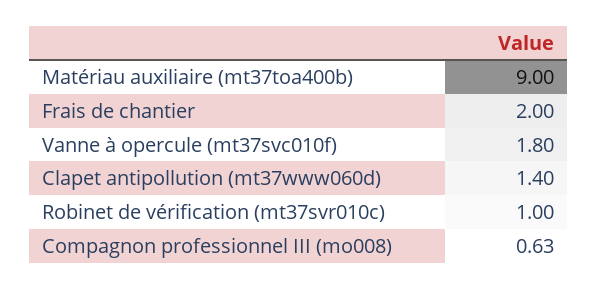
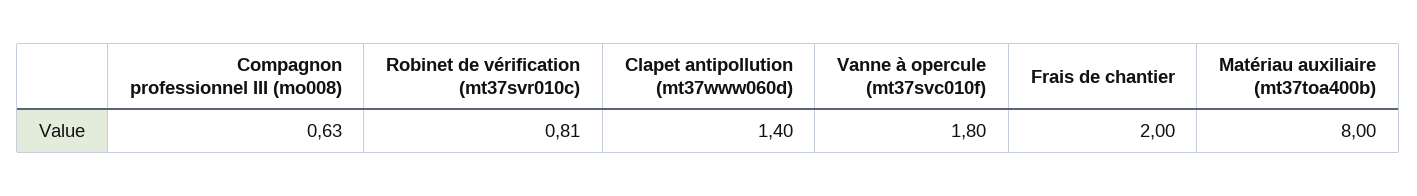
  {
-   "Matériau auxiliaire (mt37toa400b)": 9,
+   "Matériau auxiliaire (mt37toa400b)": 8,
    "Frais de chantier": 2,
    "Vanne à opercule (mt37svc010f)": 1.8,
    "Clapet antipollution (mt37www060d)": 1.4,
-   "Robinet de vérification (mt37svr010c)": 1,
+   "Robinet de vérification (mt37svr010c)": 0.81,
    "Compagnon professionnel III (mo008)": 0.63
  }

